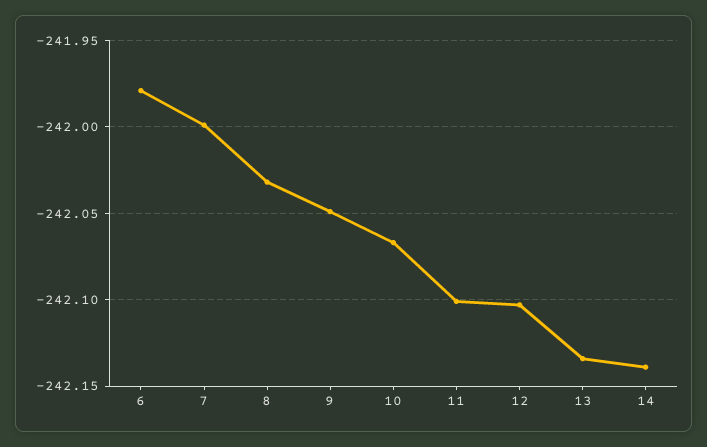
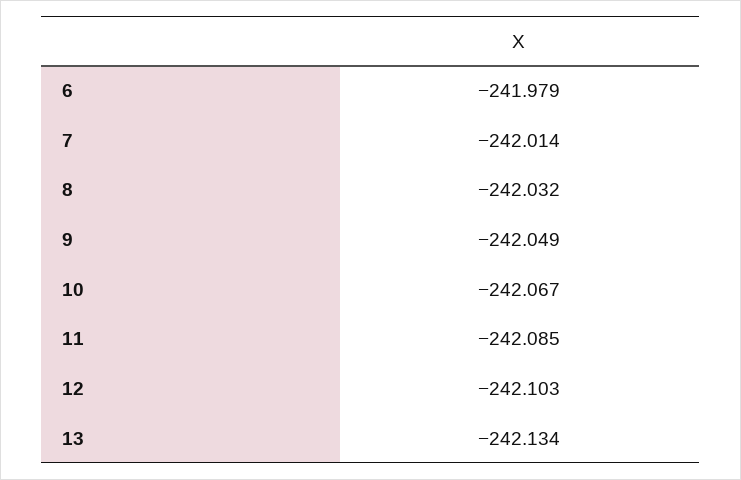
  {
    "6": -241.979,
-   "7": -242,
+   "7": -242.014,
    "8": -242.032,
    "9": -242.049,
    "10": -242.067,
-   "11": -242.1,
+   "11": -242.085,
    "12": -242.103,
-   "13": -242.134,
+   "13": -242.134
-   "14": -242.14
  }

